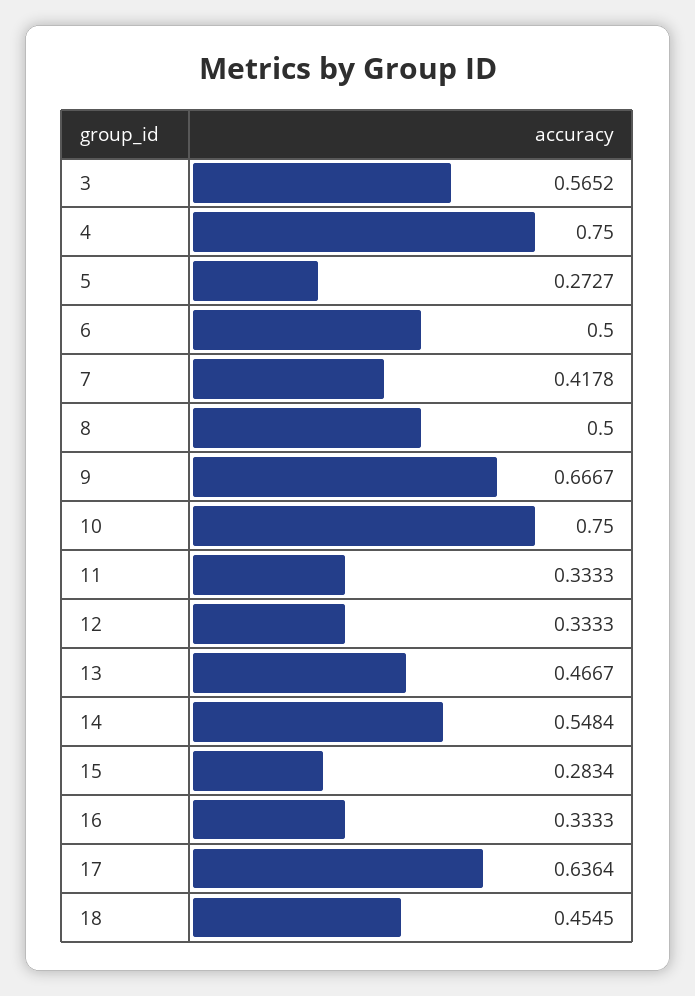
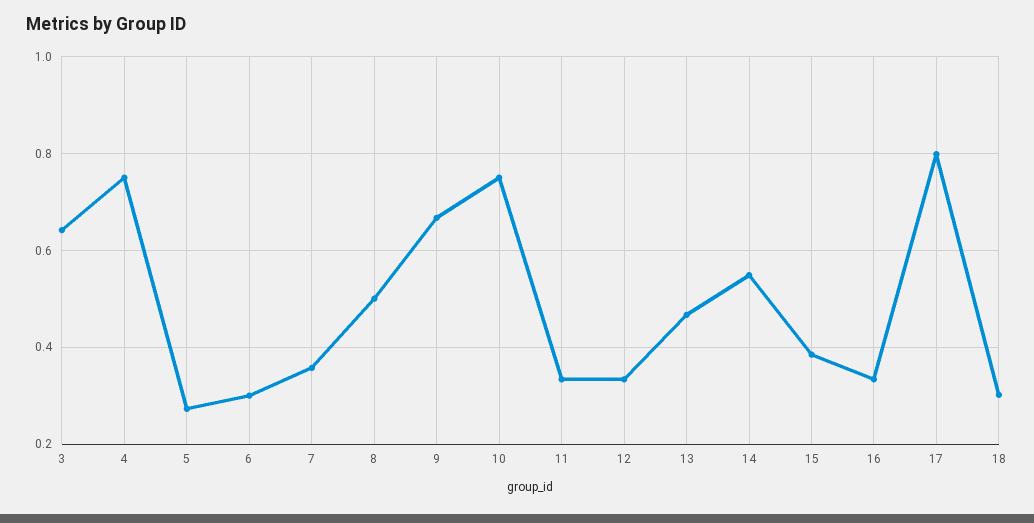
  {
-   "3": 0.5652,
+   "3": 0.64,
    "4": 0.75,
    "5": 0.2727,
-   "6": 0.5,
+   "6": 0.3,
-   "7": 0.4178,
+   "7": 0.36,
    "8": 0.5,
    "9": 0.6667,
    "10": 0.75,
    "11": 0.3333,
    "12": 0.3333,
    "13": 0.4667,
    "14": 0.5484,
-   "15": 0.2834,
+   "15": 0.38,
    "16": 0.3333,
-   "17": 0.6364,
+   "17": 0.8,
-   "18": 0.4545
+   "18": 0.3
  }

